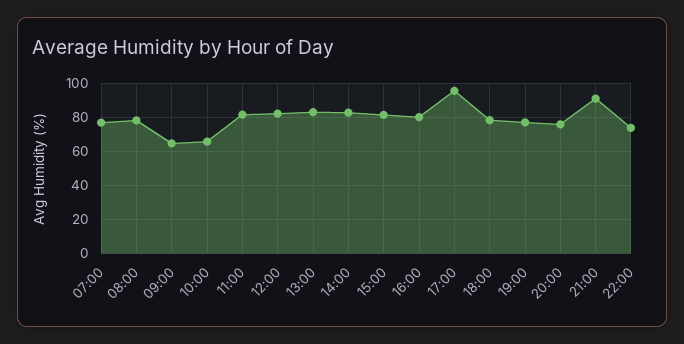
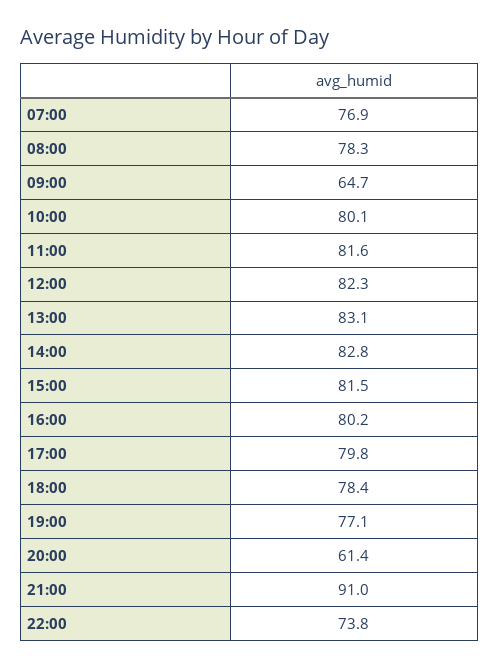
  {
    "07:00": 76.9,
    "08:00": 78.3,
    "09:00": 64.7,
-   "10:00": 65,
+   "10:00": 80.1,
    "11:00": 81.6,
    "12:00": 82.3,
    "13:00": 83.1,
    "14:00": 82.8,
    "15:00": 81.5,
    "16:00": 80.2,
-   "17:00": 95,
+   "17:00": 79.8,
    "18:00": 78.4,
    "19:00": 77.1,
-   "20:00": 75,
+   "20:00": 61.4,
    "21:00": 91,
    "22:00": 73.8
  }

